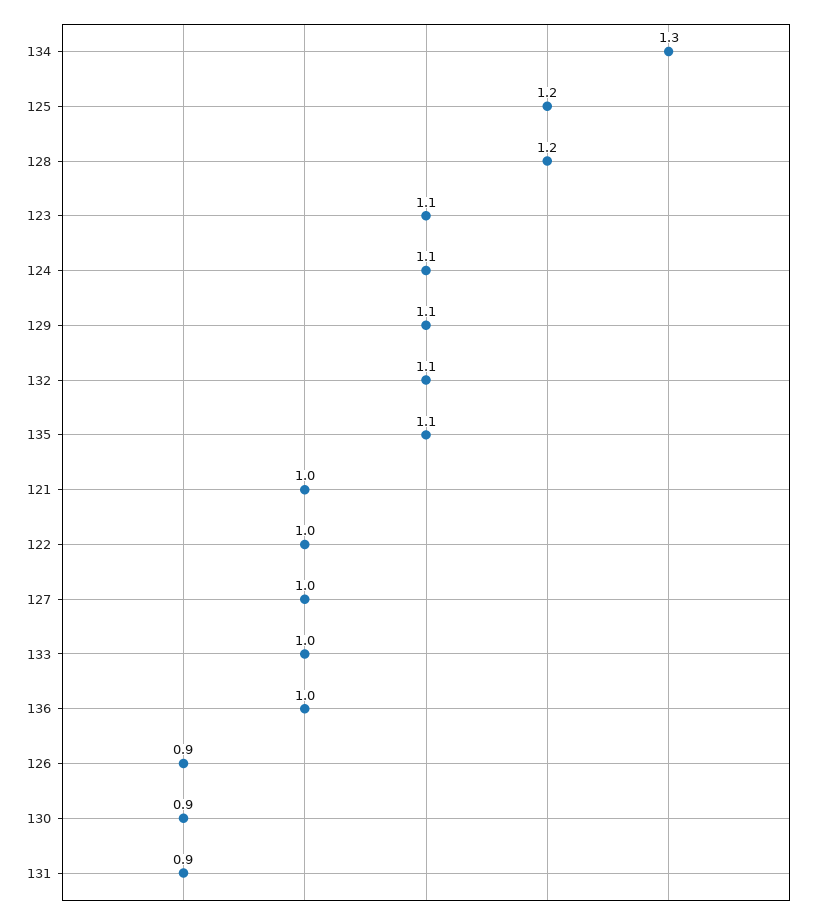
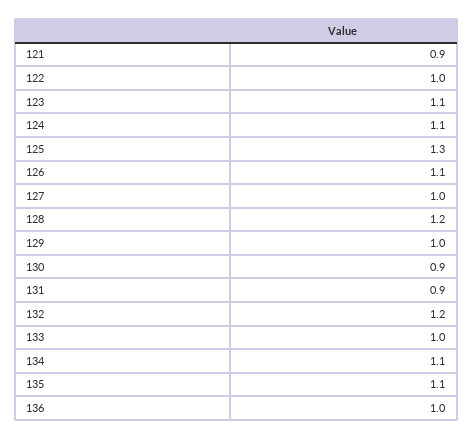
  {
-   "134": 1.3,
+   "134": 1.1,
-   "125": 1.2,
+   "125": 1.3,
    "128": 1.2,
    "123": 1.1,
    "124": 1.1,
-   "129": 1.1,
+   "129": 1,
-   "132": 1.1,
+   "132": 1.2,
    "135": 1.1,
-   "121": 1,
+   "121": 0.9,
    "122": 1,
    "127": 1,
    "133": 1,
    "136": 1,
-   "126": 0.9,
+   "126": 1.1,
    "130": 0.9,
    "131": 0.9
  }

